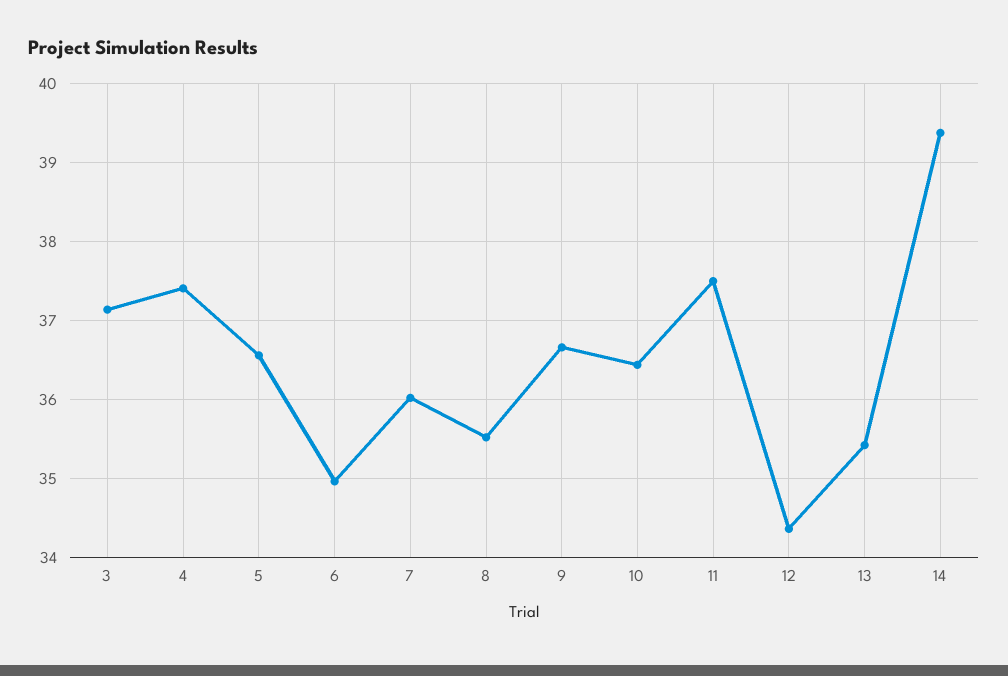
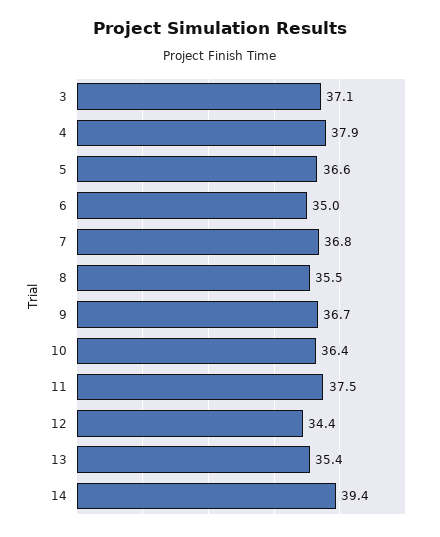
  {
    "3": 37.1,
-   "4": 37.4,
+   "4": 37.9,
    "5": 36.6,
    "6": 35,
-   "7": 36,
+   "7": 36.8,
    "8": 35.5,
    "9": 36.7,
    "10": 36.4,
    "11": 37.5,
    "12": 34.4,
    "13": 35.4,
    "14": 39.4
  }

